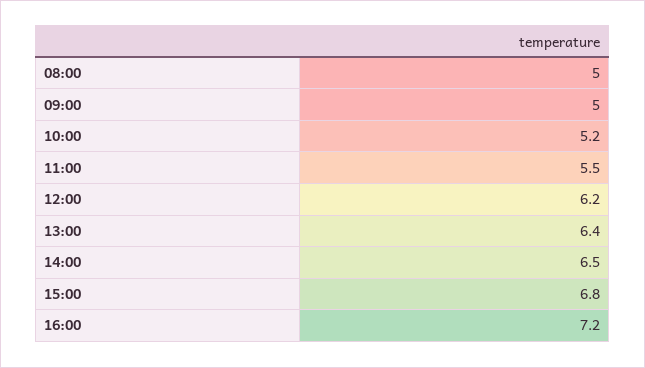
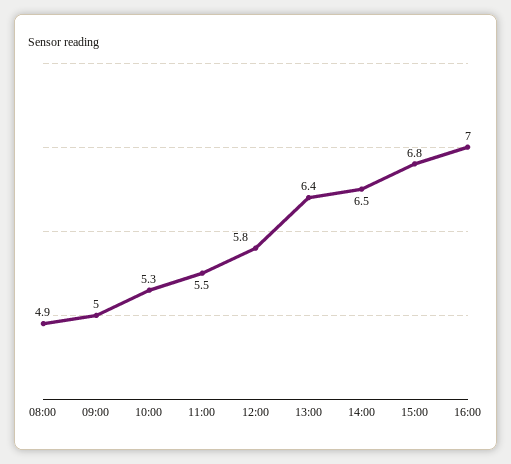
  {
-   "08:00": 5,
+   "08:00": 4.9,
    "09:00": 5,
-   "10:00": 5.2,
+   "10:00": 5.3,
    "11:00": 5.5,
-   "12:00": 6.2,
+   "12:00": 5.8,
    "13:00": 6.4,
    "14:00": 6.5,
    "15:00": 6.8,
-   "16:00": 7.2
+   "16:00": 7
  }

